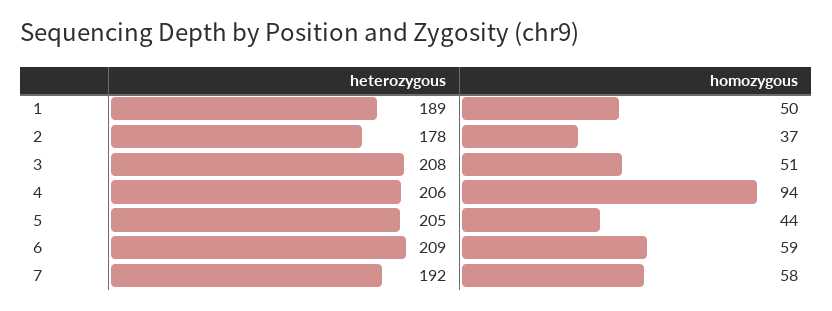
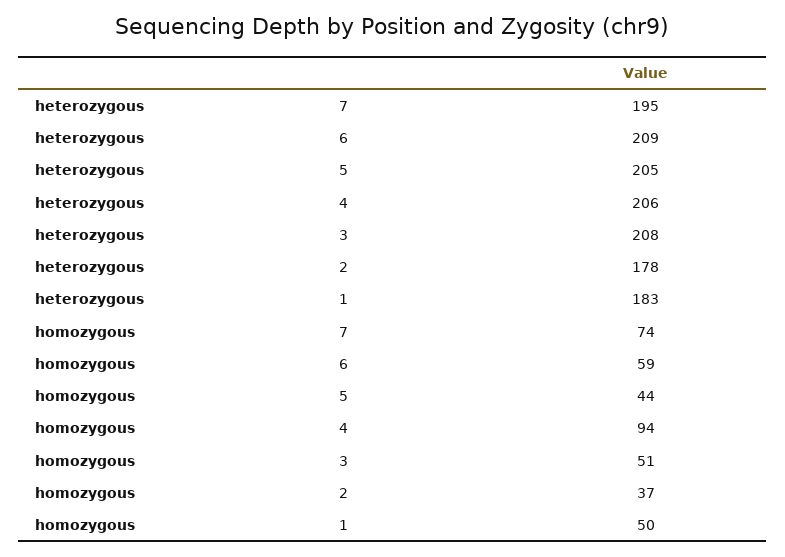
  {
    "heterozygous": {
-     "1": 189,
+     "1": 183,
      "2": 178,
      "3": 208,
      "4": 206,
      "5": 205,
      "6": 209,
-     "7": 192
+     "7": 195
    },
    "homozygous": {
      "1": 50,
      "2": 37,
      "3": 51,
      "4": 94,
      "5": 44,
      "6": 59,
-     "7": 58
+     "7": 74
    }
  }

